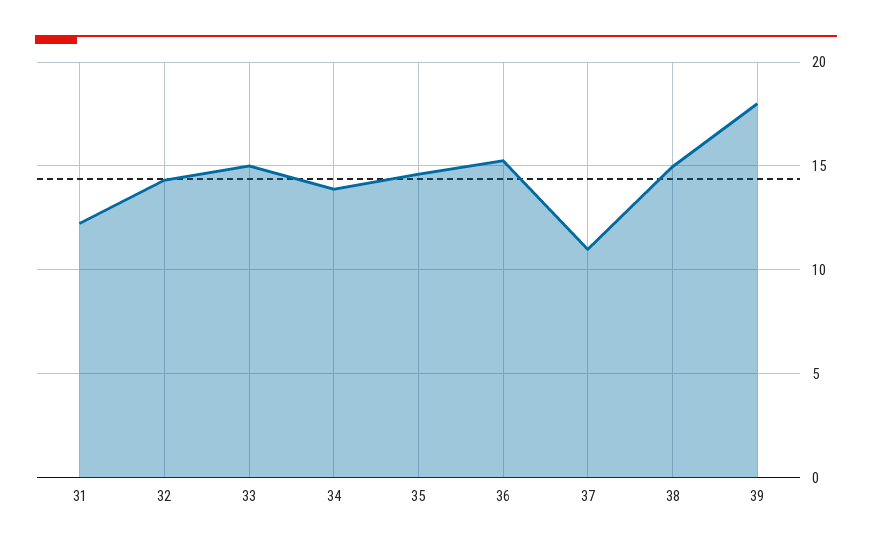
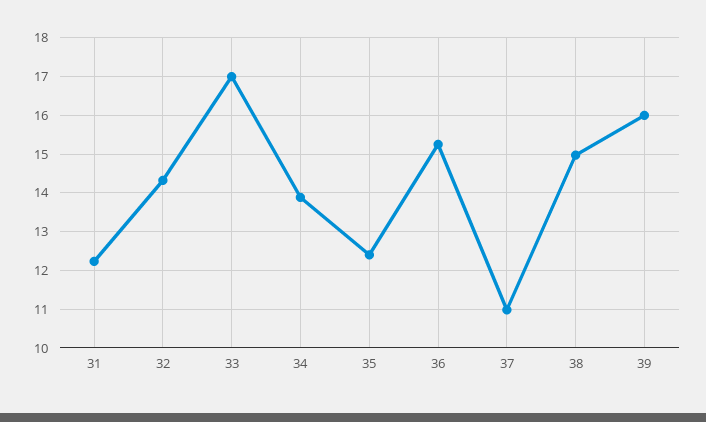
  {
    "31": 12.2,
    "32": 14.4,
-   "33": 15,
+   "33": 17,
    "34": 13.8,
-   "35": 14.5,
+   "35": 12.4,
    "36": 15.2,
    "37": 11,
    "38": 15,
-   "39": 18
+   "39": 16
  }

